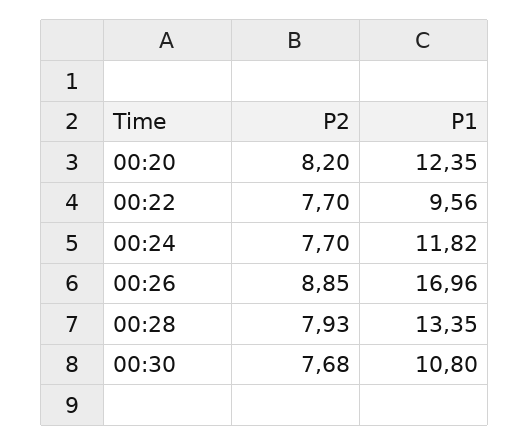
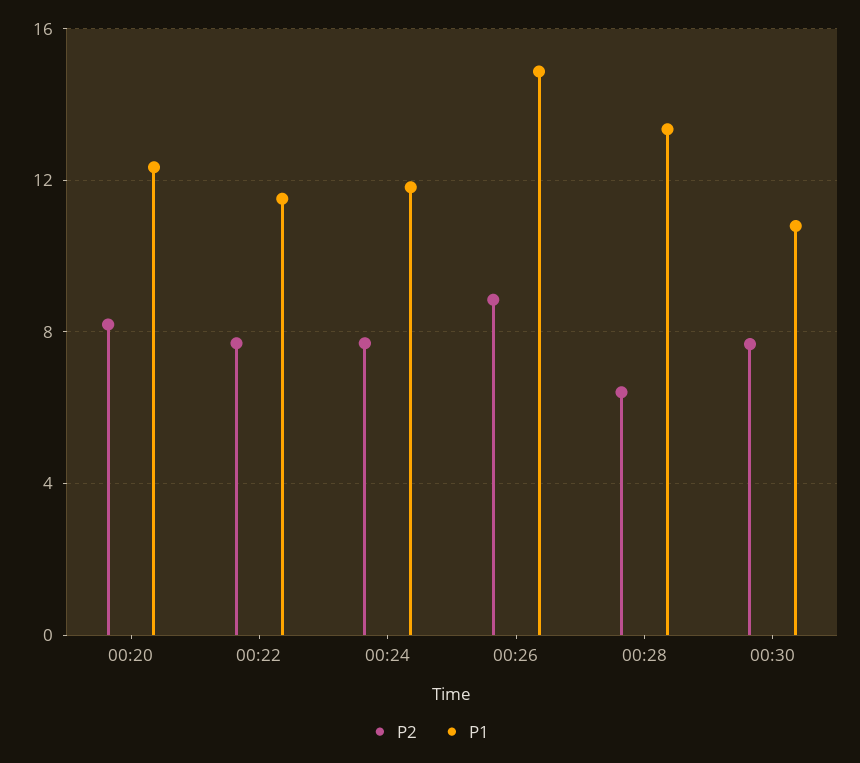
  {
    "P2": {
      "00:20": 8.2,
      "00:22": 7.7,
      "00:24": 7.7,
      "00:26": 8.85,
-     "00:28": 7.93,
+     "00:28": 6.5,
      "00:30": 7.68
    },
    "P1": {
      "00:20": 12.35,
-     "00:22": 9.56,
+     "00:22": 11.5,
      "00:24": 11.82,
-     "00:26": 16.96,
+     "00:26": 15,
      "00:28": 13.35,
      "00:30": 10.8
    }
  }

